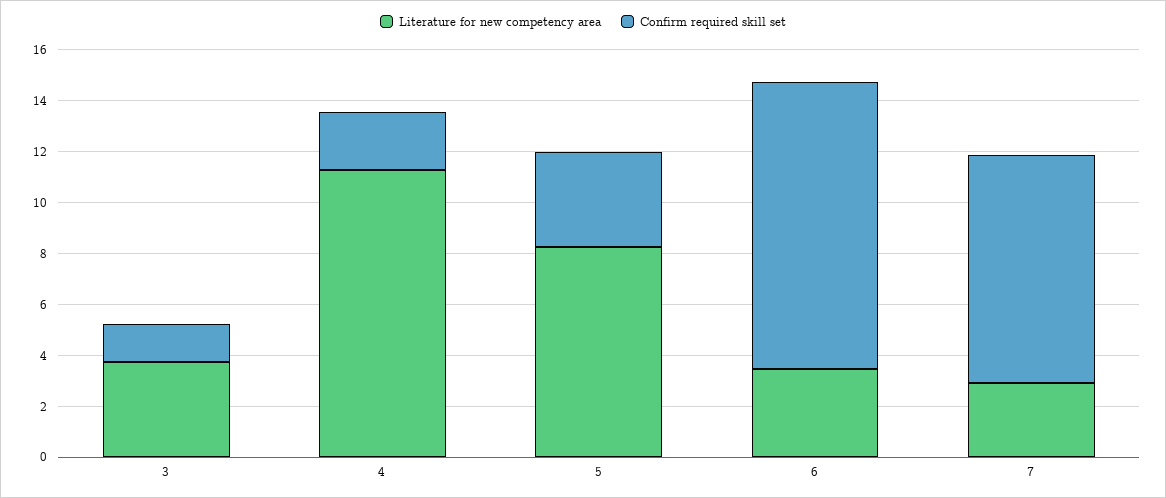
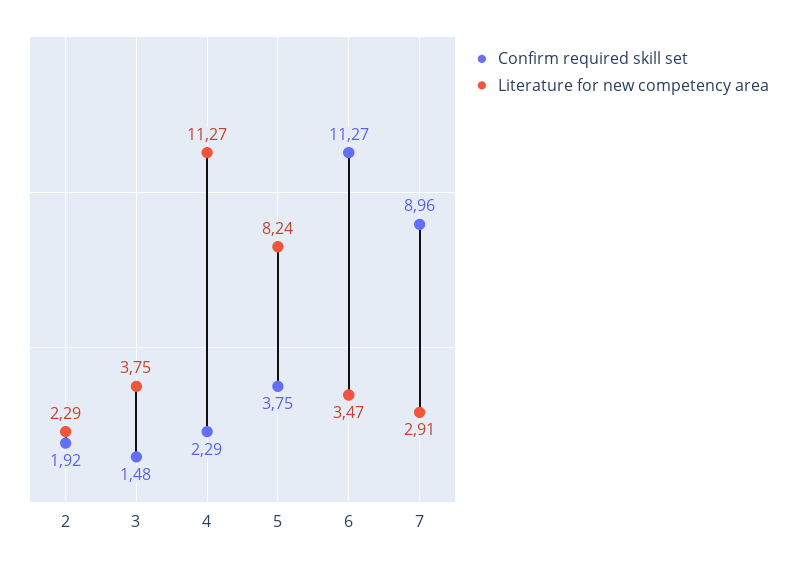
  {
    "Literature for new competency area": {
      "3": 3.75,
      "4": 11.27,
      "5": 8.24,
      "6": 3.47,
-     "7": 2.91
+     "7": 2.91,
+     "2": 2.29
    },
    "Confirm required skill set": {
      "3": 1.48,
      "4": 2.29,
      "5": 3.75,
      "6": 11.27,
-     "7": 8.96
+     "7": 8.96,
+     "2": 1.92
    }
  }

